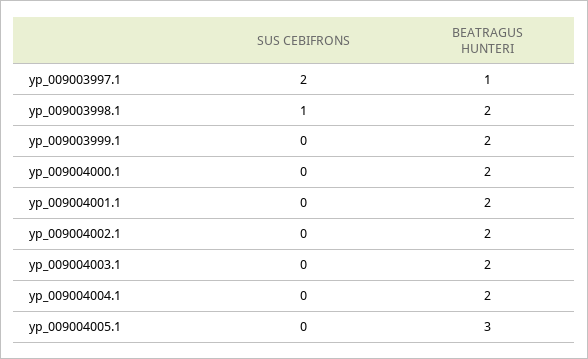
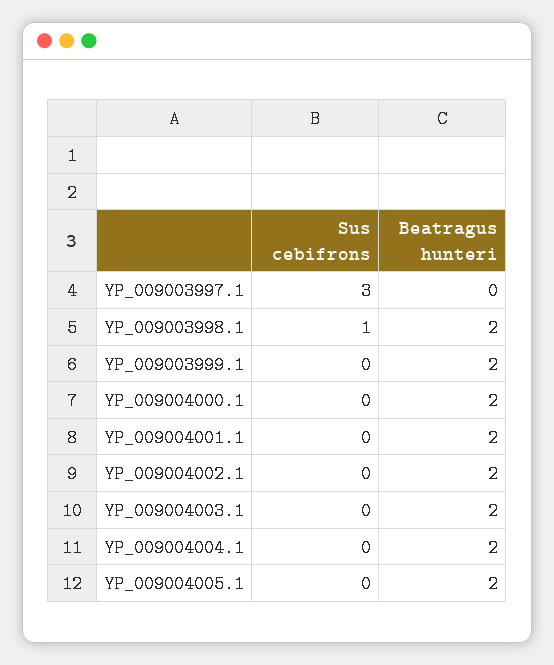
  {
    "SUS CEBIFRONS": {
-     "yp_009003997.1": 2,
+     "yp_009003997.1": 3,
      "yp_009003998.1": 1,
      "yp_009003999.1": 0,
      "yp_009004000.1": 0,
      "yp_009004001.1": 0,
      "yp_009004002.1": 0,
      "yp_009004003.1": 0,
      "yp_009004004.1": 0,
      "yp_009004005.1": 0
    },
    "BEATRAGUS HUNTERI": {
-     "yp_009003997.1": 1,
+     "yp_009003997.1": 0,
      "yp_009003998.1": 2,
      "yp_009003999.1": 2,
      "yp_009004000.1": 2,
      "yp_009004001.1": 2,
      "yp_009004002.1": 2,
      "yp_009004003.1": 2,
      "yp_009004004.1": 2,
-     "yp_009004005.1": 3
+     "yp_009004005.1": 2
    }
  }

